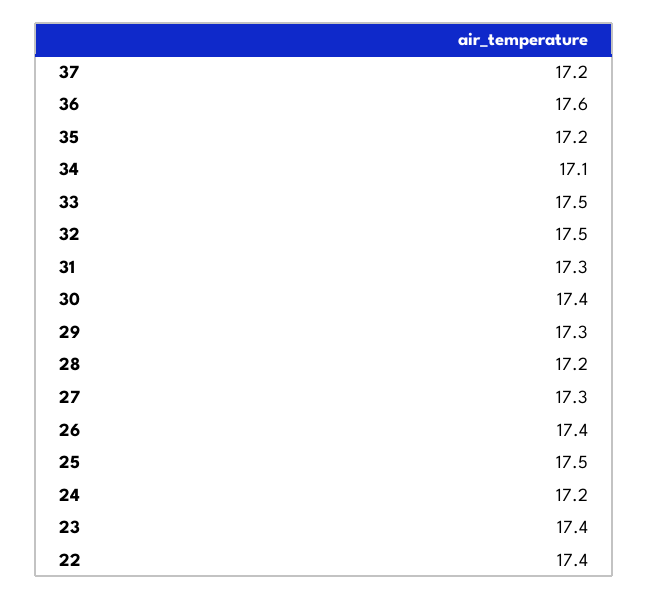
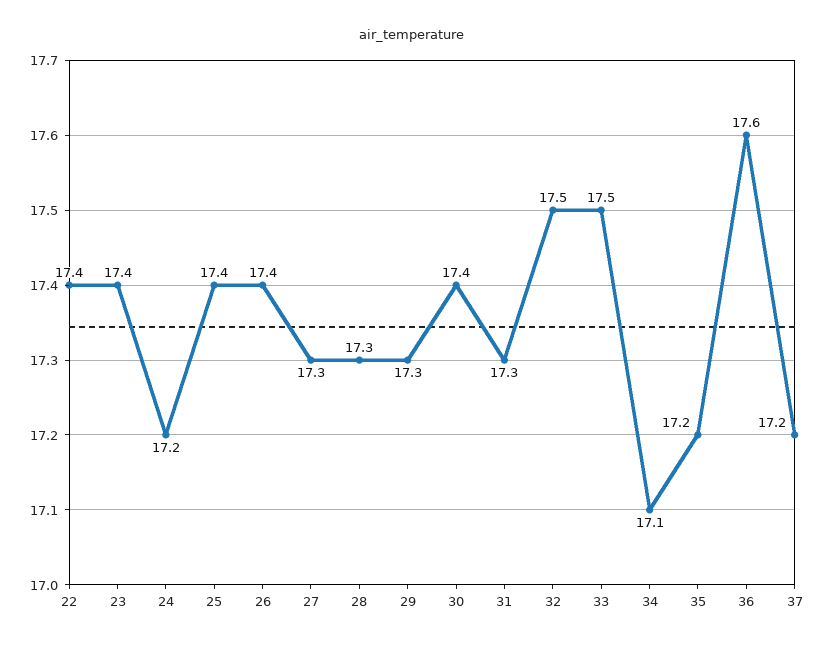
  {
    "37": 17.2,
    "36": 17.6,
    "35": 17.2,
    "34": 17.1,
    "33": 17.5,
    "32": 17.5,
    "31": 17.3,
    "30": 17.4,
    "29": 17.3,
-   "28": 17.2,
+   "28": 17.3,
    "27": 17.3,
    "26": 17.4,
-   "25": 17.5,
+   "25": 17.4,
    "24": 17.2,
    "23": 17.4,
    "22": 17.4
  }

